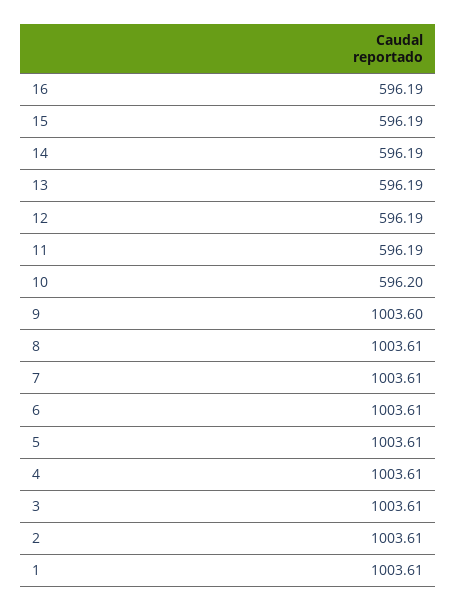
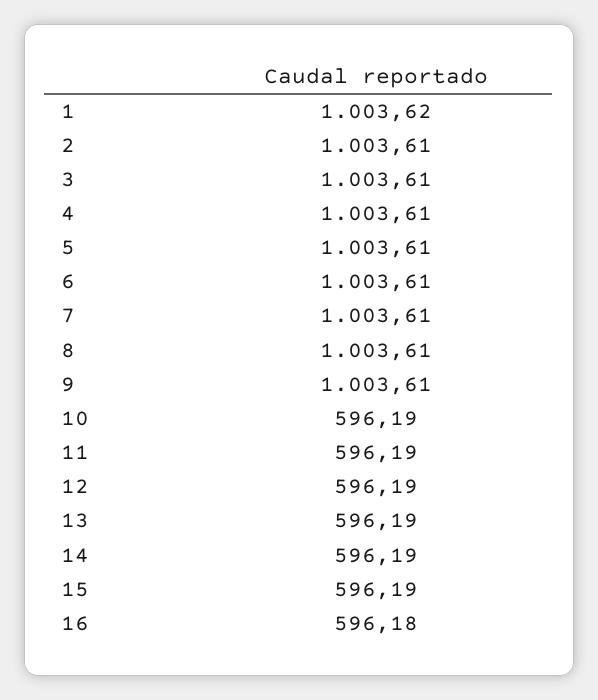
  {
-   "16": 596.19,
+   "16": 596.18,
    "15": 596.19,
    "14": 596.19,
    "13": 596.19,
    "12": 596.19,
    "11": 596.19,
-   "10": 596.2,
+   "10": 596.19,
-   "9": 1003.6,
+   "9": 1003.61,
    "8": 1003.61,
    "7": 1003.61,
    "6": 1003.61,
    "5": 1003.61,
    "4": 1003.61,
    "3": 1003.61,
    "2": 1003.61,
-   "1": 1003.61
+   "1": 1003.62
  }

